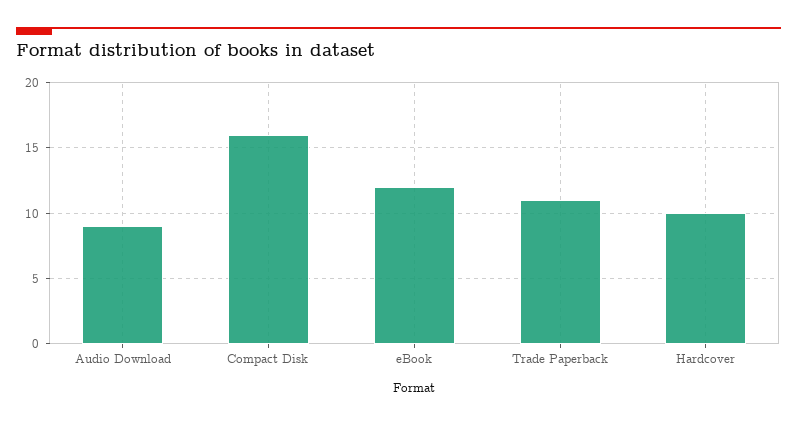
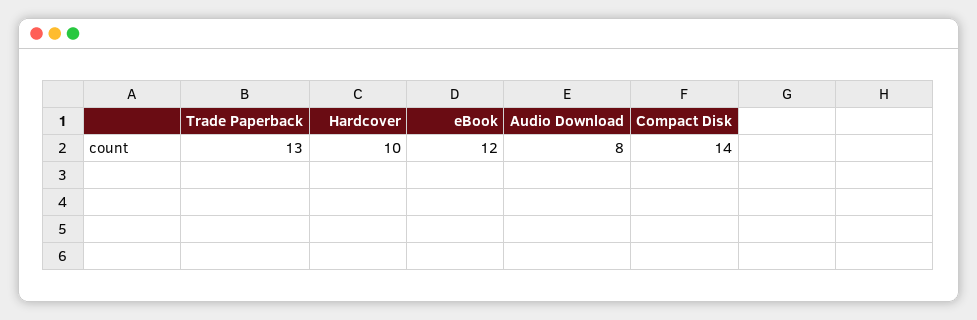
  {
-   "Audio Download": 9,
+   "Audio Download": 8,
-   "Compact Disk": 16,
+   "Compact Disk": 14,
    "eBook": 12,
-   "Trade Paperback": 11,
+   "Trade Paperback": 13,
    "Hardcover": 10
  }

